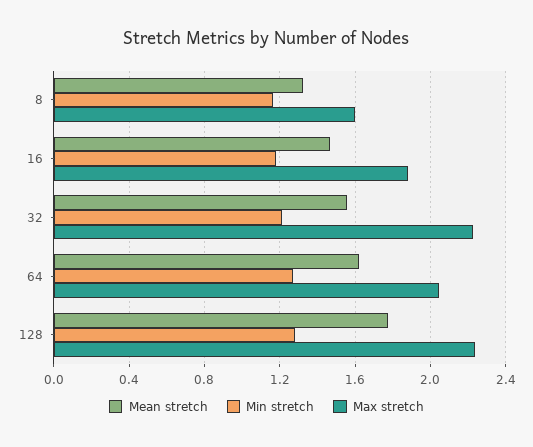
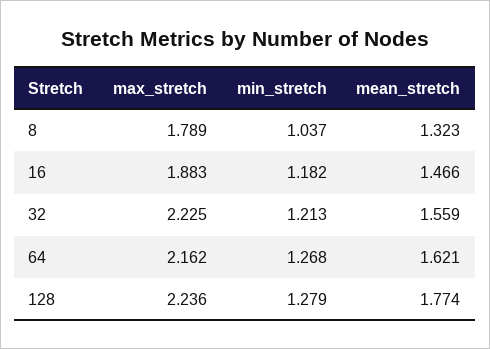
  {
    "Mean stretch": {
      "8": 1.323,
      "16": 1.466,
      "32": 1.559,
      "64": 1.621,
      "128": 1.774
    },
    "Min stretch": {
-     "8": 1.15,
+     "8": 1.037,
      "16": 1.182,
      "32": 1.213,
      "64": 1.268,
      "128": 1.279
    },
    "Max stretch": {
-     "8": 1.6,
+     "8": 1.789,
      "16": 1.883,
      "32": 2.225,
-     "64": 2.05,
+     "64": 2.162,
      "128": 2.236
    }
  }

